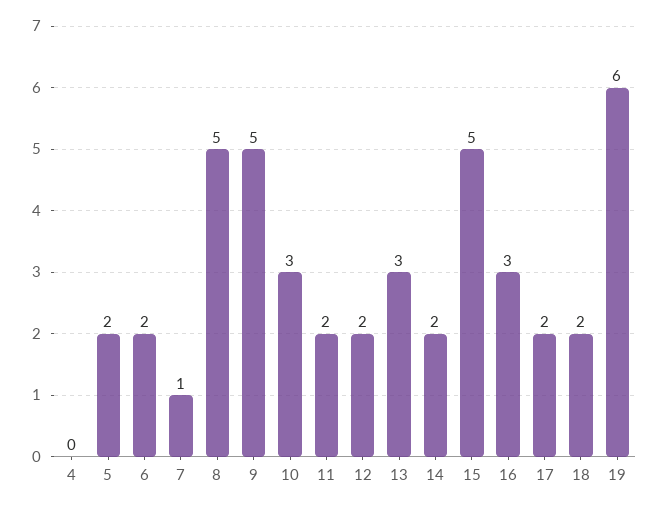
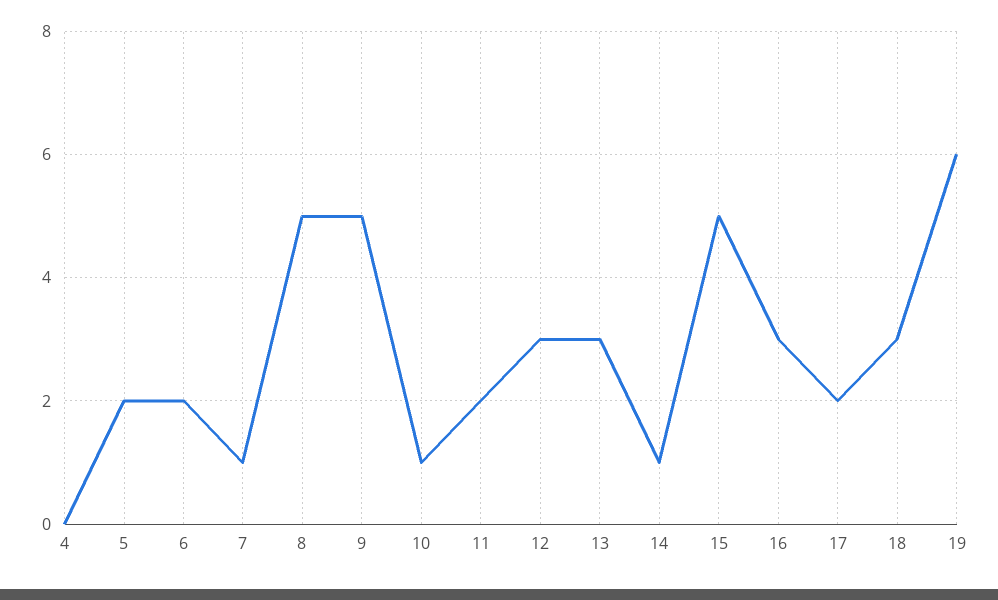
  {
    "4": 0,
    "5": 2,
    "6": 2,
    "7": 1,
    "8": 5,
    "9": 5,
-   "10": 3,
+   "10": 1,
    "11": 2,
-   "12": 2,
+   "12": 3,
    "13": 3,
-   "14": 2,
+   "14": 1,
    "15": 5,
    "16": 3,
    "17": 2,
-   "18": 2,
+   "18": 3,
    "19": 6
  }

